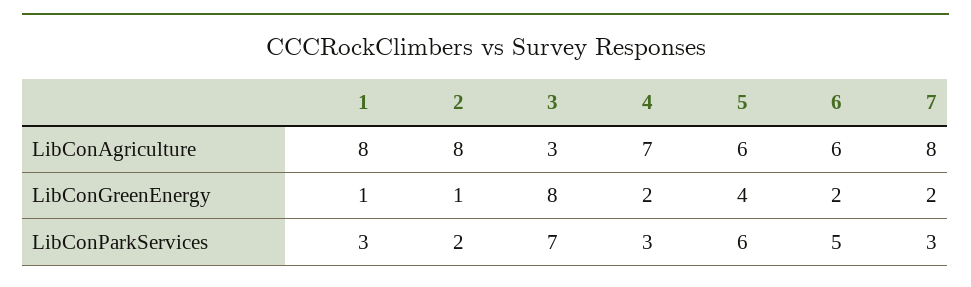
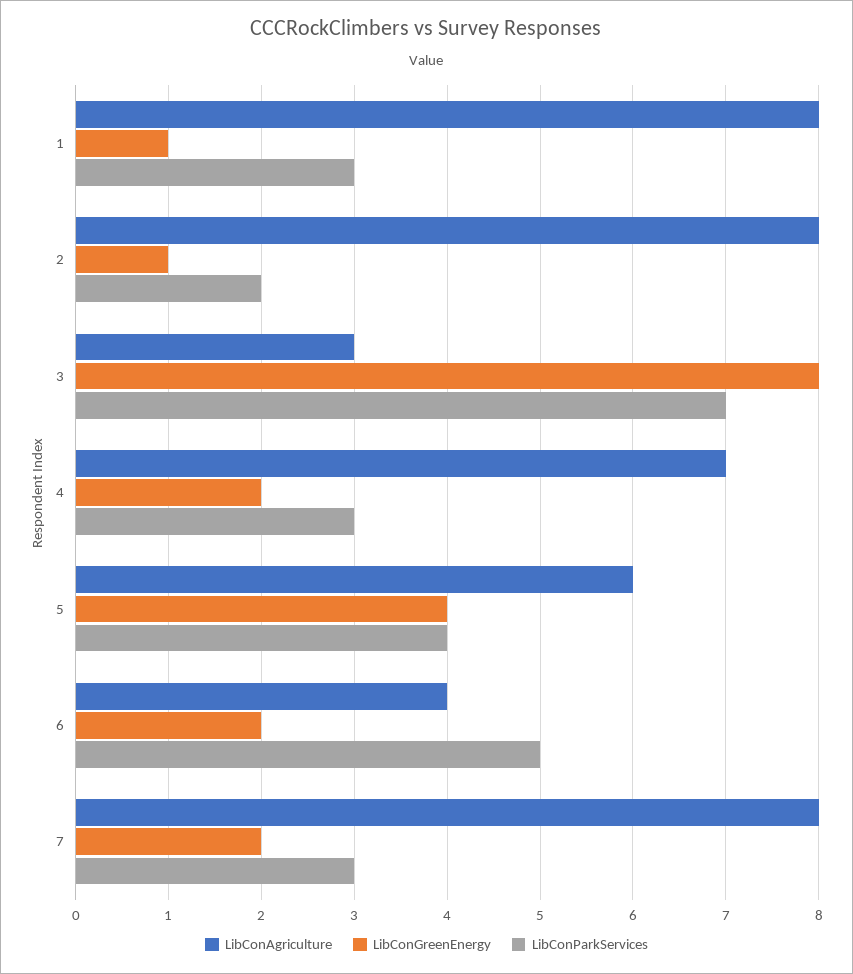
  {
    "LibConAgriculture": {
      "1": 8,
      "2": 8,
      "3": 3,
      "4": 7,
      "5": 6,
-     "6": 6,
+     "6": 4,
      "7": 8
    },
    "LibConGreenEnergy": {
      "1": 1,
      "2": 1,
      "3": 8,
      "4": 2,
      "5": 4,
      "6": 2,
      "7": 2
    },
    "LibConParkServices": {
      "1": 3,
      "2": 2,
      "3": 7,
      "4": 3,
-     "5": 6,
+     "5": 4,
      "6": 5,
      "7": 3
    }
  }

